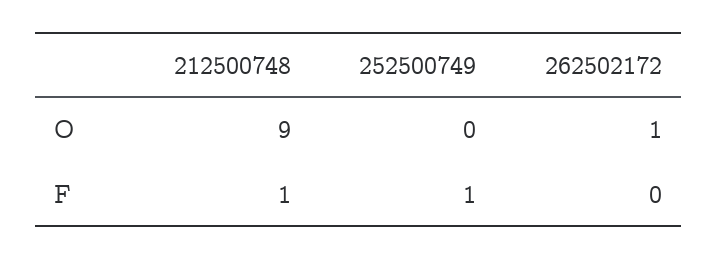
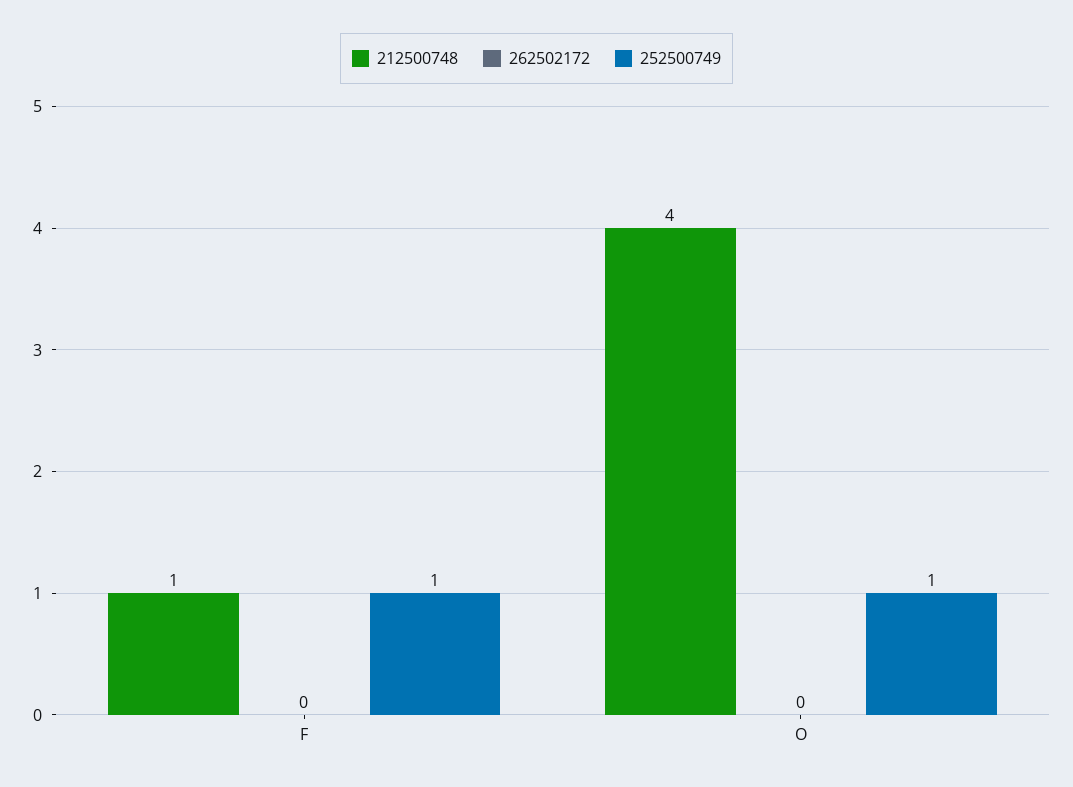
  {
    "212500748": {
-     "O": 9,
+     "O": 4,
      "F": 1
    },
    "252500749": {
-     "O": 0,
+     "O": 1,
      "F": 1
    },
    "262502172": {
-     "O": 1,
+     "O": 0,
      "F": 0
    }
  }

